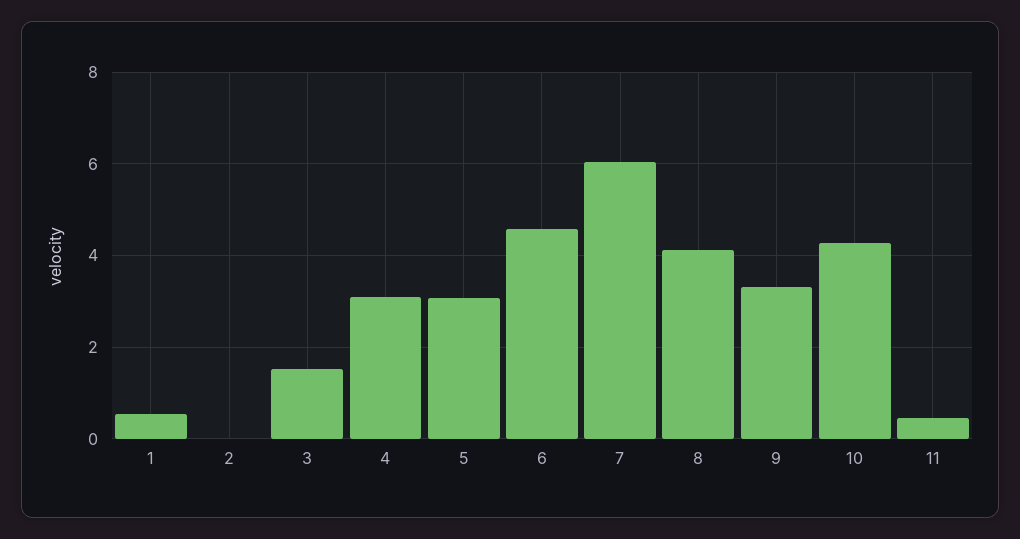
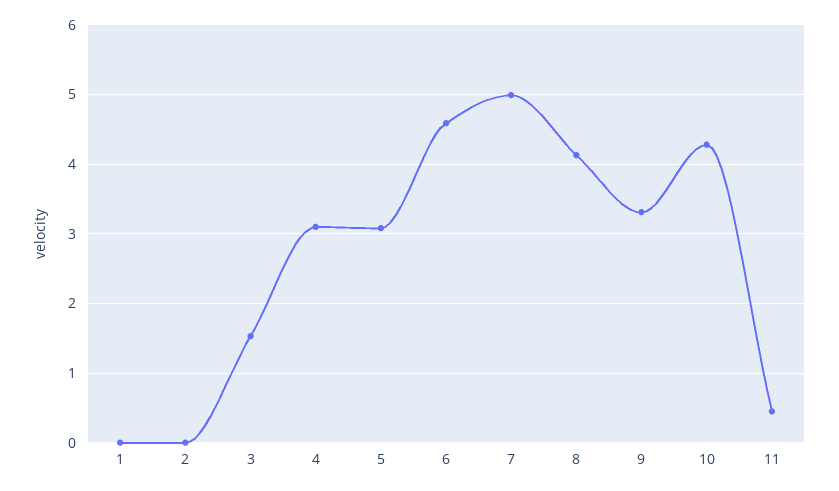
  {
-   "1": 0.6,
+   "1": 0,
    "2": 0,
    "3": 1.5,
    "4": 3.1,
    "5": 3.1,
    "6": 4.6,
-   "7": 6,
+   "7": 5,
    "8": 4.1,
    "9": 3.3,
    "10": 4.3,
    "11": 0.5
  }

